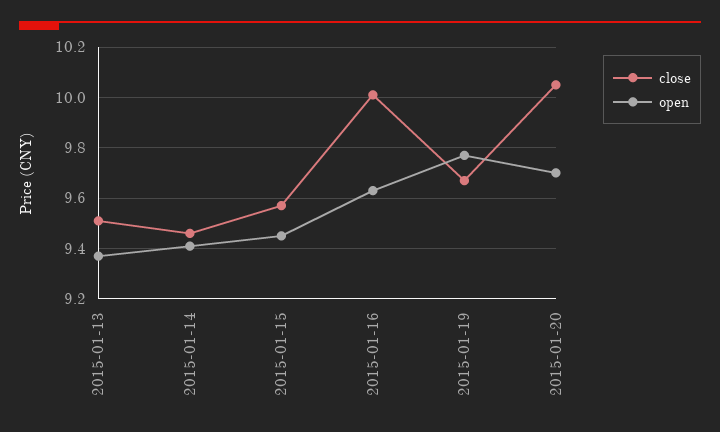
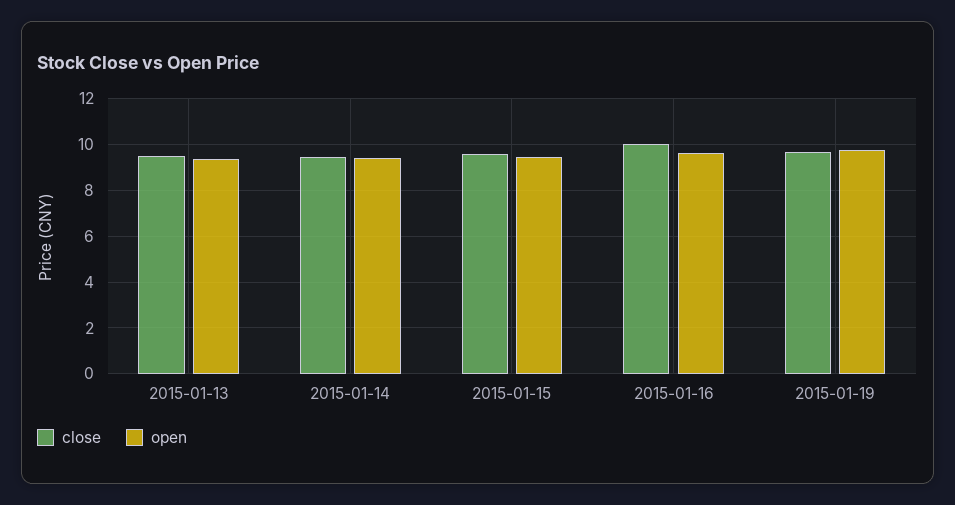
  {
    "close": {
      "2015-01-13": 9.5,
      "2015-01-14": 9.45,
      "2015-01-15": 9.55,
      "2015-01-16": 10,
-     "2015-01-19": 9.65,
+     "2015-01-19": 9.65
-     "2015-01-20": 10.05
    },
    "open": {
      "2015-01-13": 9.35,
      "2015-01-14": 9.4,
      "2015-01-15": 9.45,
      "2015-01-16": 9.65,
-     "2015-01-19": 9.75,
+     "2015-01-19": 9.75
-     "2015-01-20": 9.7
    }
  }

